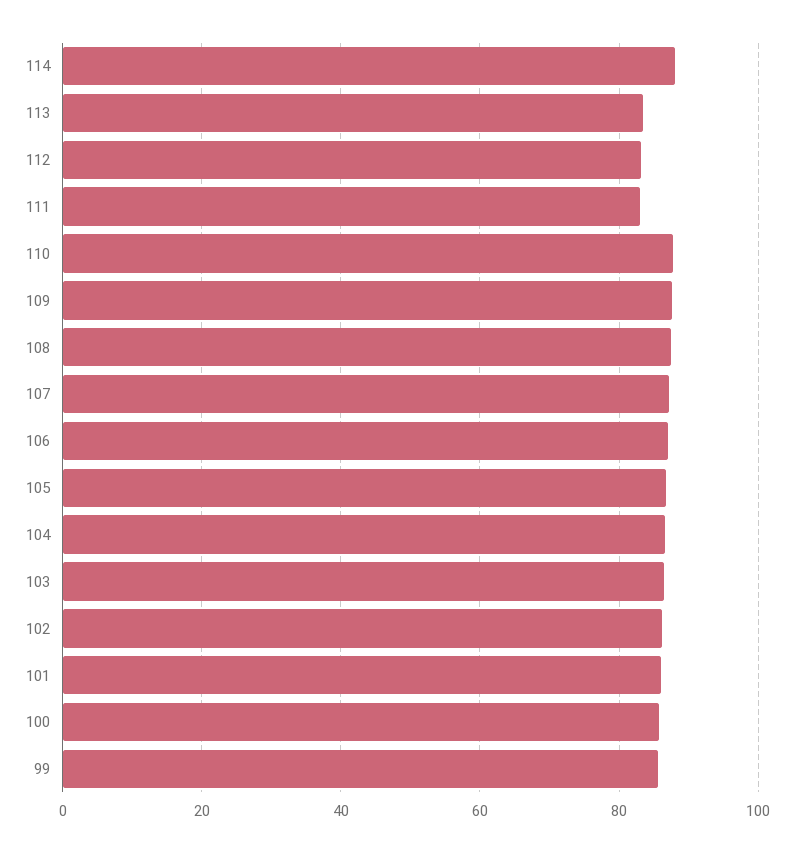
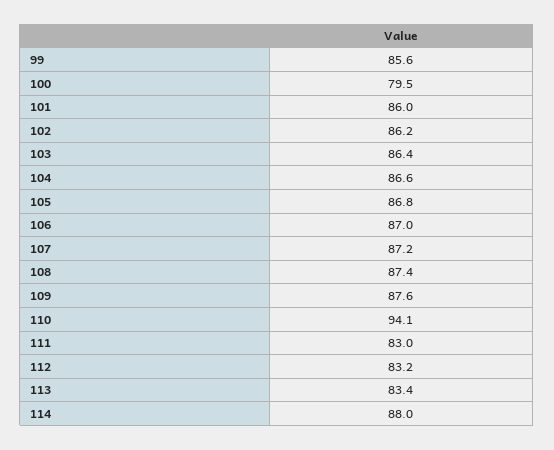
  {
    "114": 88,
    "113": 83.4,
    "112": 83.2,
    "111": 83,
-   "110": 88,
+   "110": 94.1,
    "109": 87.6,
    "108": 87.4,
    "107": 87.2,
    "106": 87,
    "105": 86.8,
    "104": 86.6,
    "103": 86.4,
    "102": 86.2,
    "101": 86,
-   "100": 86,
+   "100": 79.5,
    "99": 85.6
  }

